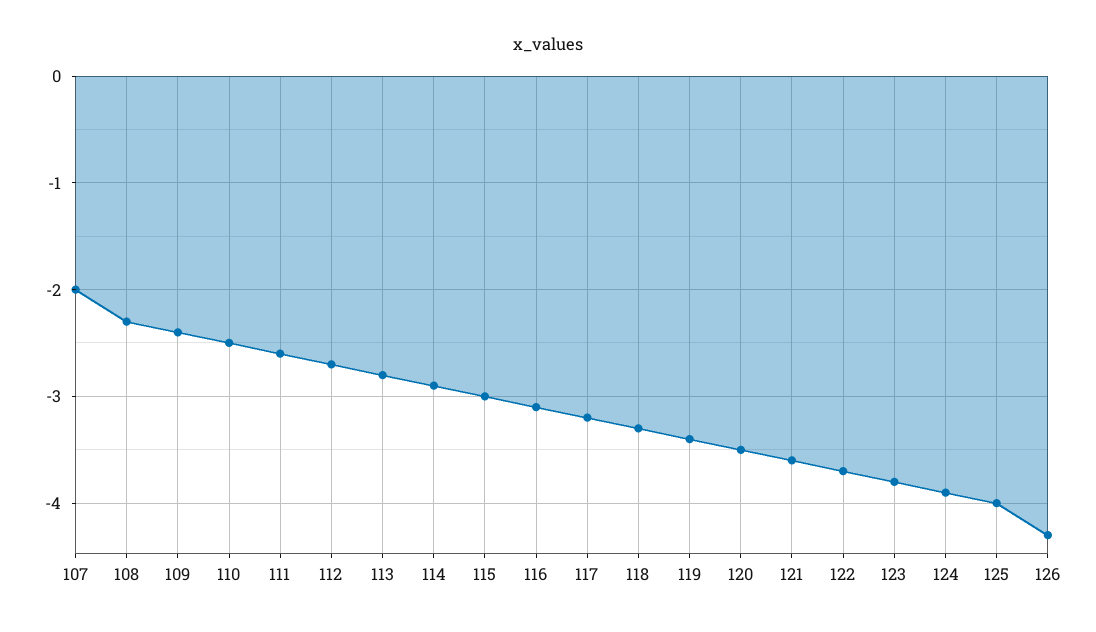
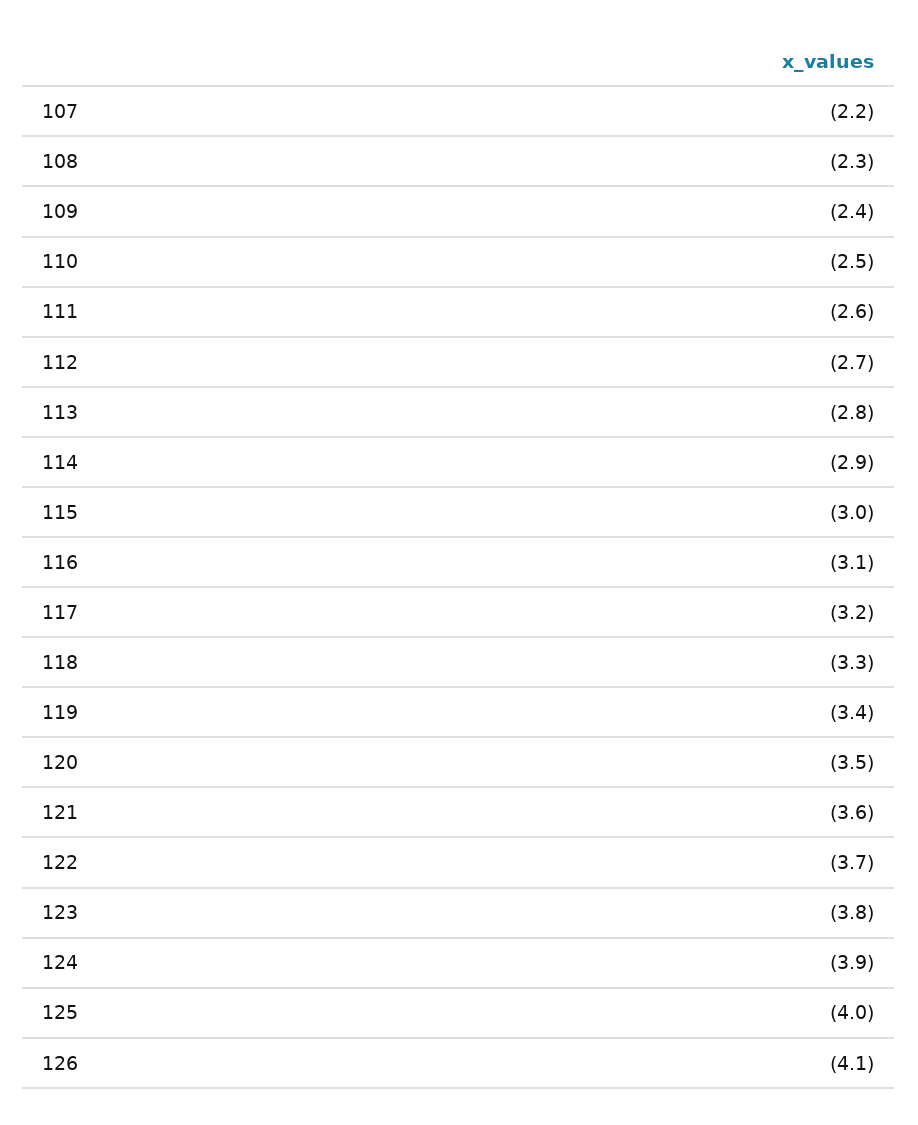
  {
-   "107": -2,
+   "107": -2.2,
    "108": -2.3,
    "109": -2.4,
    "110": -2.5,
    "111": -2.6,
    "112": -2.7,
    "113": -2.8,
    "114": -2.9,
    "115": -3,
    "116": -3.1,
    "117": -3.2,
    "118": -3.3,
    "119": -3.4,
    "120": -3.5,
    "121": -3.6,
    "122": -3.7,
    "123": -3.8,
    "124": -3.9,
    "125": -4,
-   "126": -4.3
+   "126": -4.1
  }

